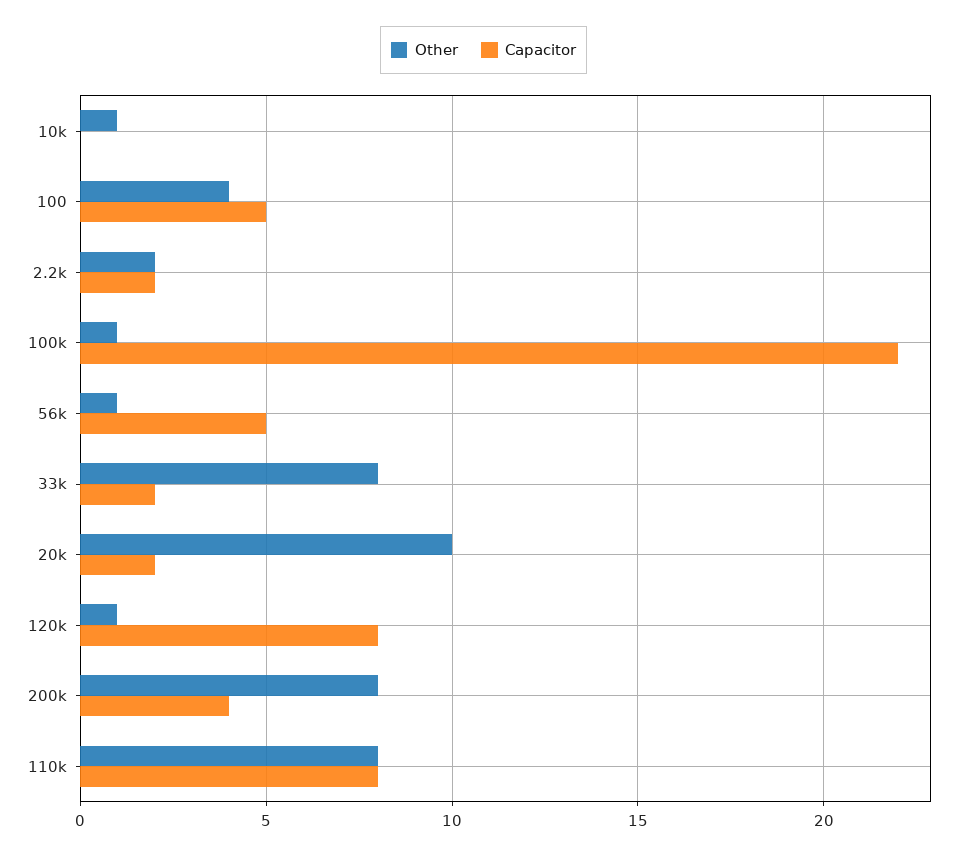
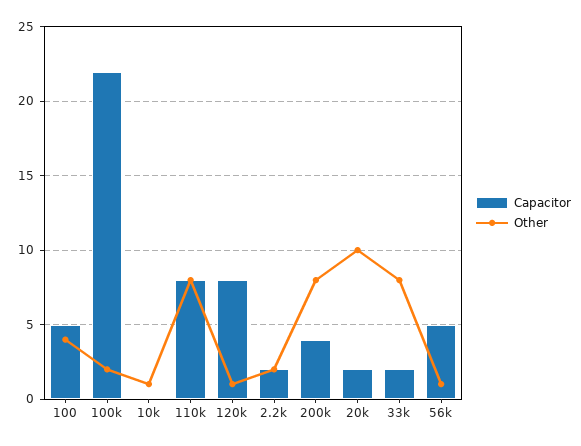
  {
    "Other": {
      "10k": 1,
      "100": 4,
      "2.2k": 2,
-     "100k": 1,
+     "100k": 2,
      "56k": 1,
      "33k": 8,
      "20k": 10,
      "120k": 1,
      "200k": 8,
      "110k": 8
    },
    "Capacitor": {
      "10k": 0,
      "100": 5,
      "2.2k": 2,
      "100k": 22,
      "56k": 5,
      "33k": 2,
      "20k": 2,
      "120k": 8,
      "200k": 4,
      "110k": 8
    }
  }

